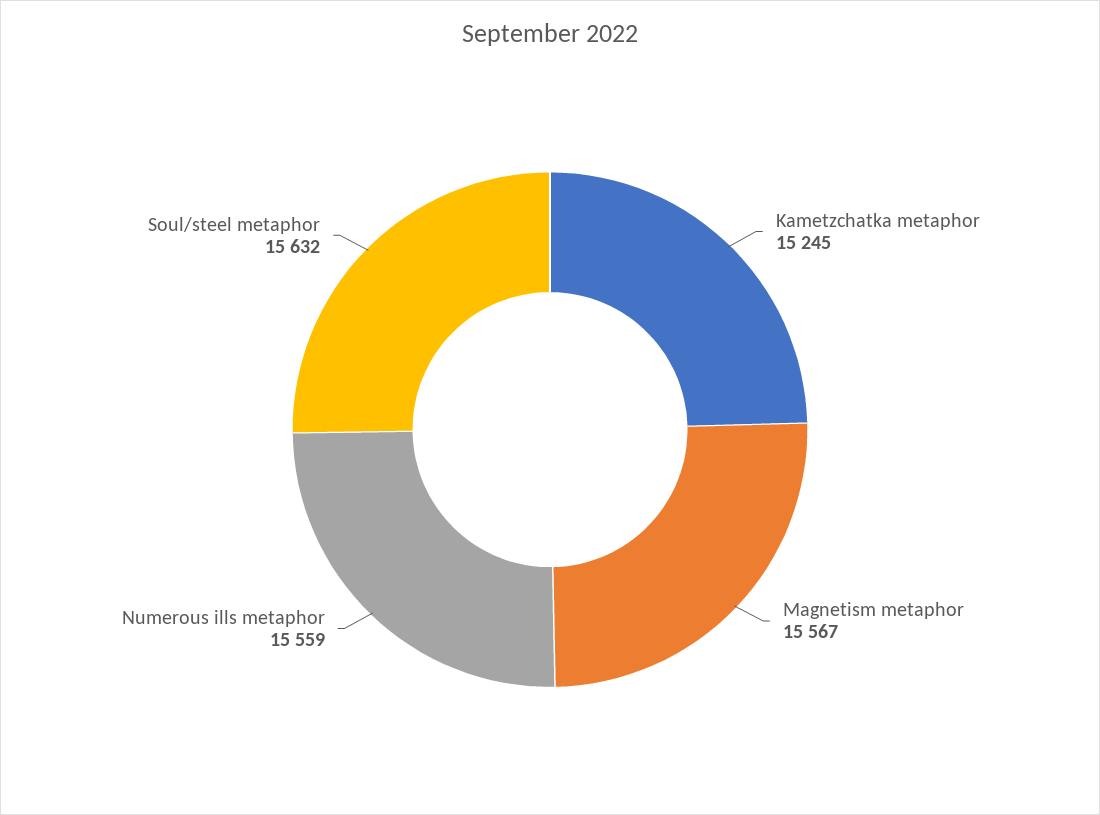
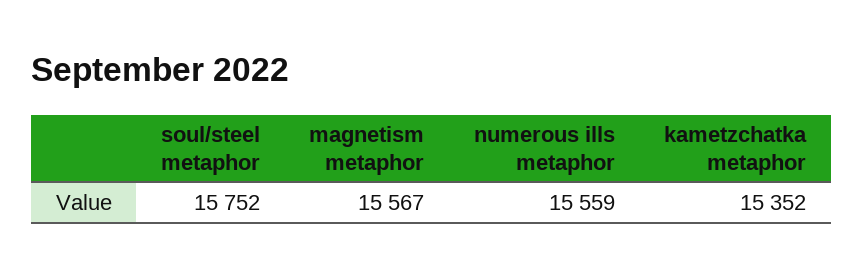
  {
-   "Kametzchatka metaphor": 15245,
+   "Kametzchatka metaphor": 15352,
    "Magnetism metaphor": 15567,
    "Numerous ills metaphor": 15559,
-   "Soul/steel metaphor": 15632
+   "Soul/steel metaphor": 15752
  }

